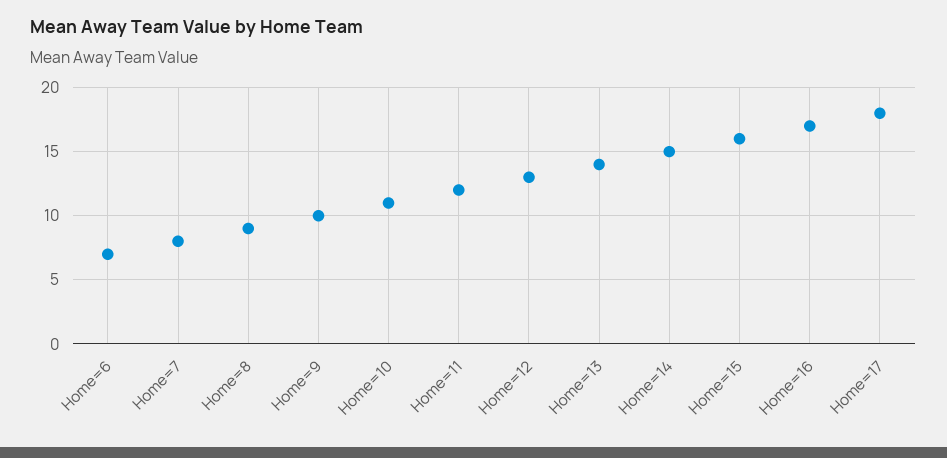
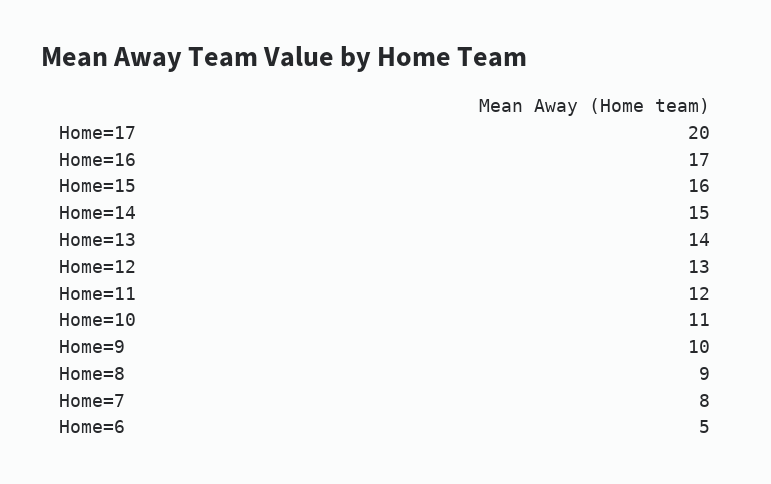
  {
-   "Home=6": 7,
+   "Home=6": 5,
    "Home=7": 8,
    "Home=8": 9,
    "Home=9": 10,
    "Home=10": 11,
    "Home=11": 12,
    "Home=12": 13,
    "Home=13": 14,
    "Home=14": 15,
    "Home=15": 16,
    "Home=16": 17,
-   "Home=17": 18
+   "Home=17": 20
  }

